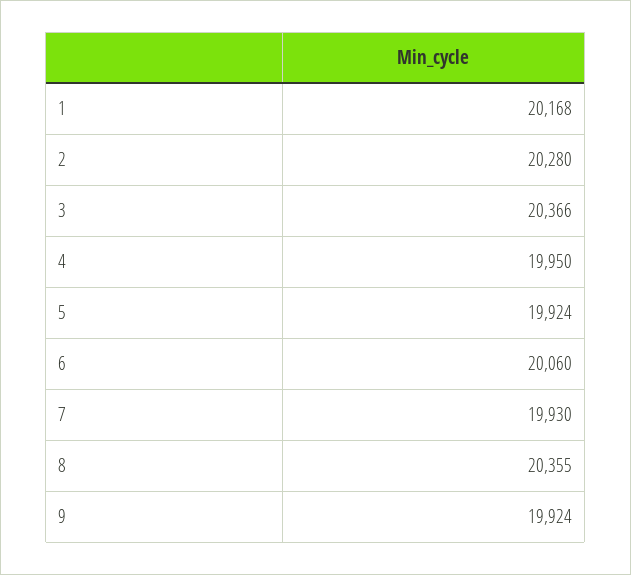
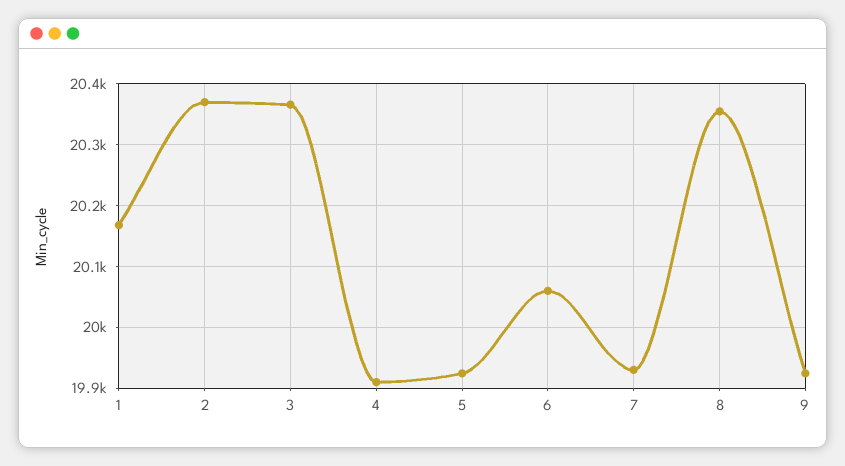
  {
    "1": 20168,
-   "2": 20280,
+   "2": 20370,
    "3": 20366,
-   "4": 19950,
+   "4": 19910,
    "5": 19924,
    "6": 20060,
    "7": 19930,
    "8": 20355,
    "9": 19924
  }

